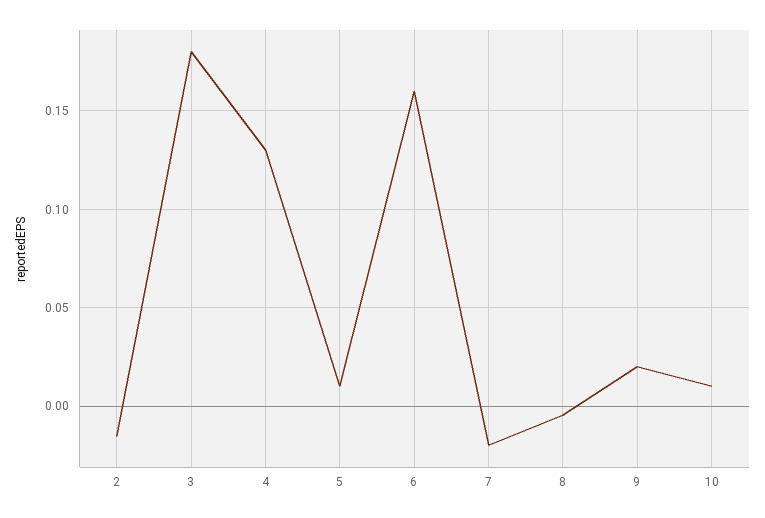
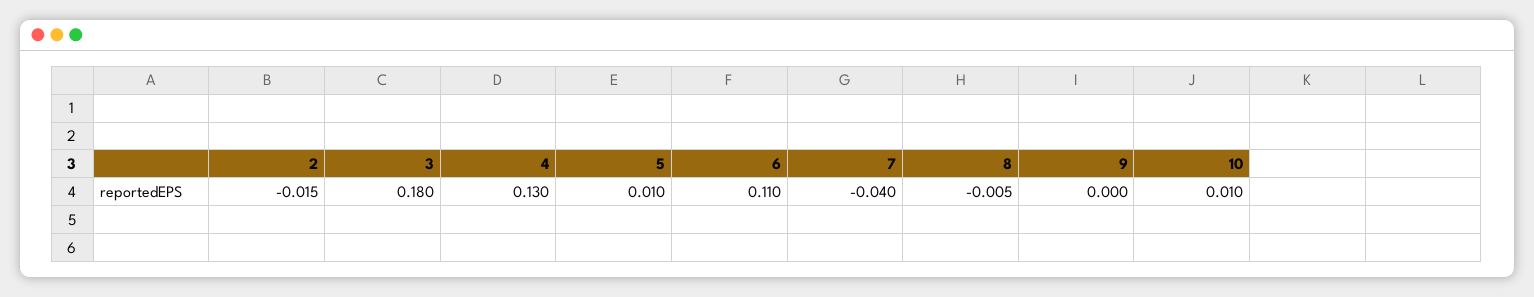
  {
    "2": -0.015,
    "3": 0.18,
    "4": 0.13,
    "5": 0.01,
-   "6": 0.16,
+   "6": 0.11,
-   "7": -0.02,
+   "7": -0.04,
    "8": -0.005,
-   "9": 0.02,
+   "9": 0,
    "10": 0.01
  }

